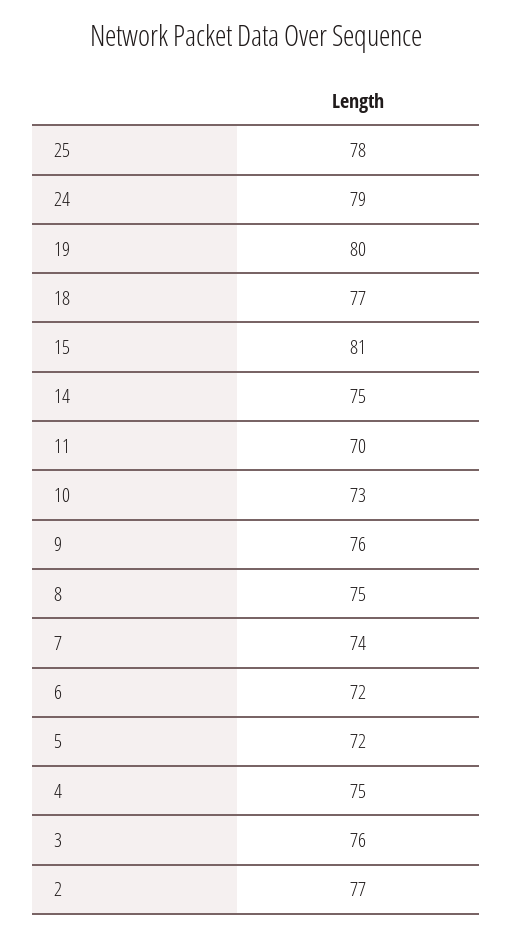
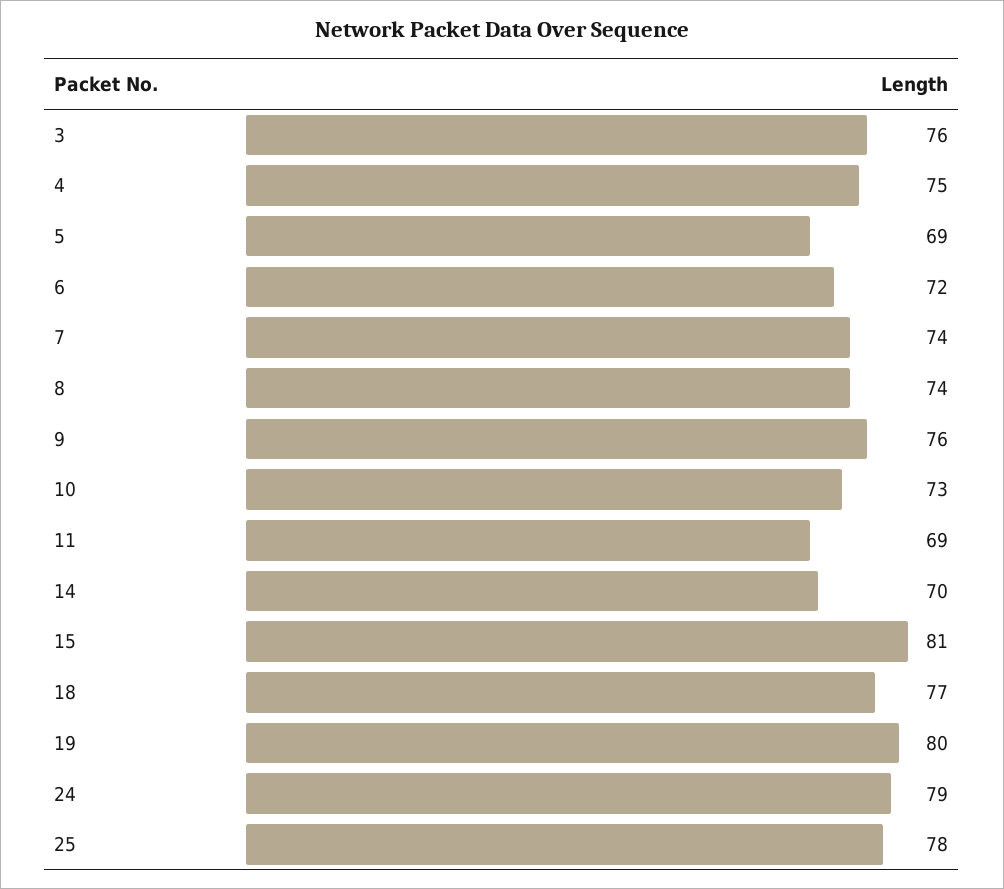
  {
    "25": 78,
    "24": 79,
    "19": 80,
    "18": 77,
    "15": 81,
-   "14": 75,
+   "14": 70,
-   "11": 70,
+   "11": 69,
    "10": 73,
    "9": 76,
-   "8": 75,
+   "8": 74,
    "7": 74,
    "6": 72,
-   "5": 72,
+   "5": 69,
    "4": 75,
-   "3": 76,
+   "3": 76
-   "2": 77
  }

